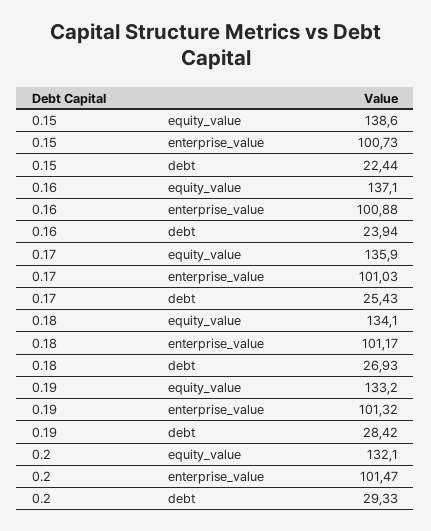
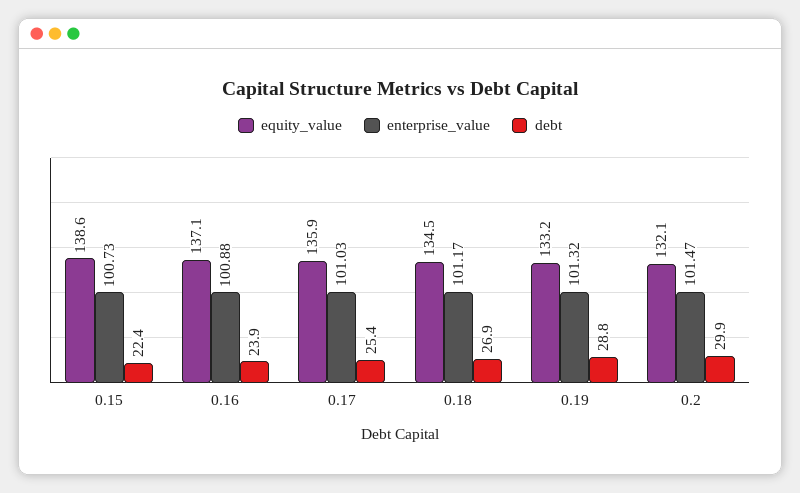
  {
    "equity_value": {
      "0.15": 138.6,
      "0.16": 137.1,
      "0.17": 135.9,
-     "0.18": 134.1,
+     "0.18": 134.5,
      "0.19": 133.2,
      "0.2": 132.1
    },
    "enterprise_value": {
      "0.15": 100.73,
      "0.16": 100.88,
      "0.17": 101.03,
      "0.18": 101.17,
      "0.19": 101.32,
      "0.2": 101.47
    },
    "debt": {
      "0.15": 22.44,
      "0.16": 23.94,
      "0.17": 25.43,
      "0.18": 26.93,
-     "0.19": 28.42,
+     "0.19": 28.8,
-     "0.2": 29.33
+     "0.2": 29.9
    }
  }

